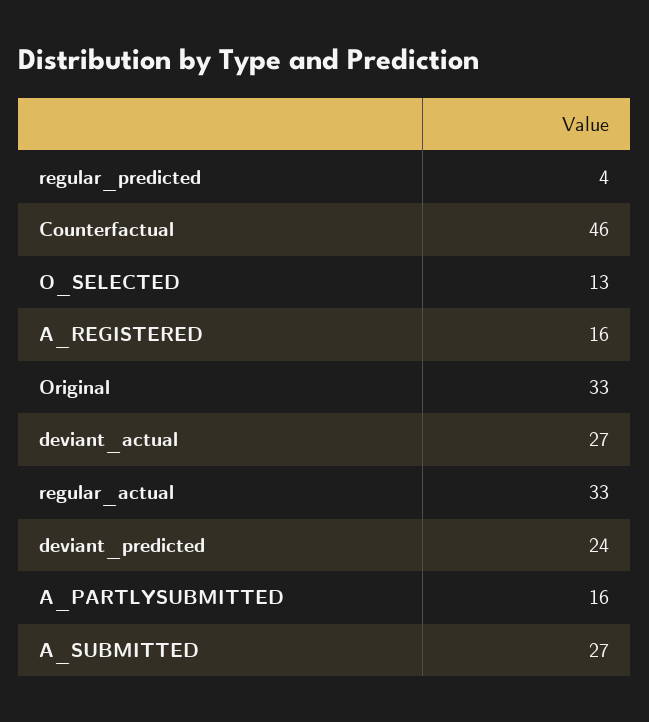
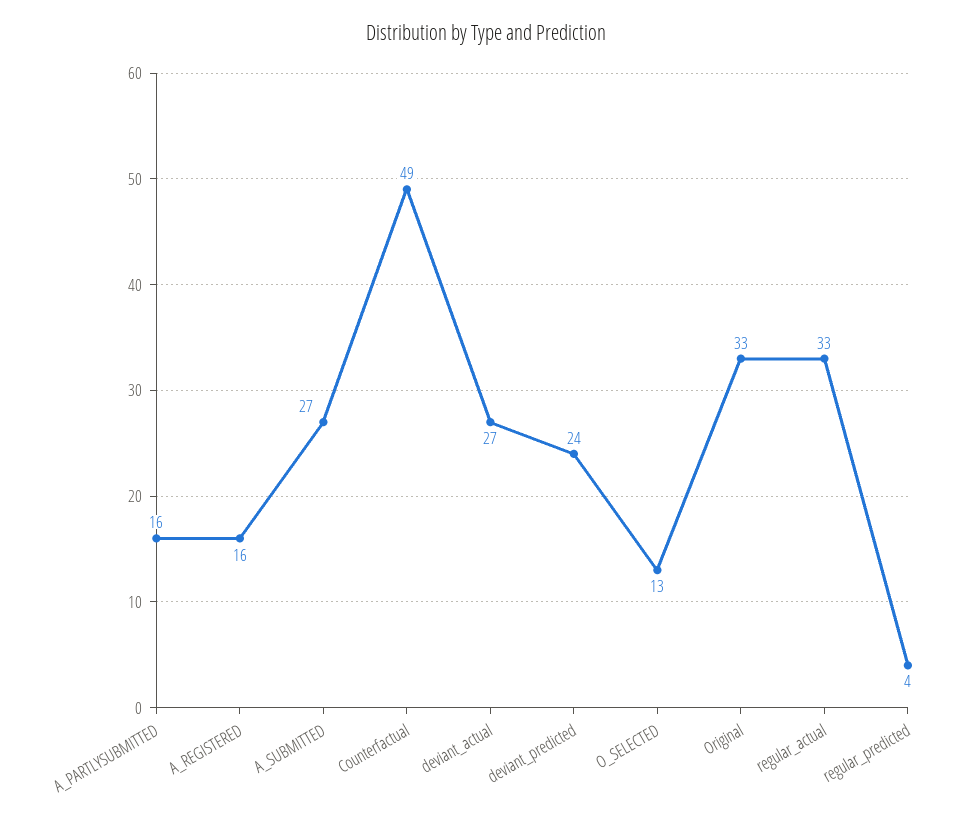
  {
    "regular_predicted": 4,
-   "Counterfactual": 46,
+   "Counterfactual": 49,
    "O_SELECTED": 13,
    "A_REGISTERED": 16,
    "Original": 33,
    "deviant_actual": 27,
    "regular_actual": 33,
    "deviant_predicted": 24,
    "A_PARTLYSUBMITTED": 16,
    "A_SUBMITTED": 27
  }

